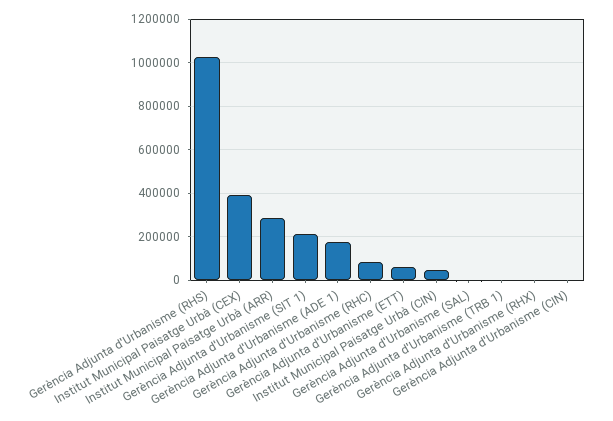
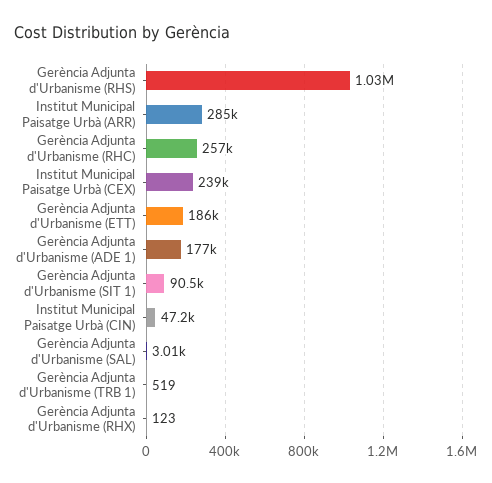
  {
    "Gerència Adjunta d'Urbanisme (RHS)": 1030000,
-   "Institut Municipal Paisatge Urbà (CEX)": 400000,
+   "Institut Municipal Paisatge Urbà (CEX)": 239000,
    "Institut Municipal Paisatge Urbà (ARR)": 285000,
-   "Gerència Adjunta d'Urbanisme (SIT 1)": 200000,
+   "Gerència Adjunta d'Urbanisme (SIT 1)": 90500,
    "Gerència Adjunta d'Urbanisme (ADE 1)": 177000,
-   "Gerència Adjunta d'Urbanisme (RHC)": 100000,
+   "Gerència Adjunta d'Urbanisme (RHC)": 257000,
-   "Gerència Adjunta d'Urbanisme (ETT)": 50000,
+   "Gerència Adjunta d'Urbanisme (ETT)": 186000,
    "Institut Municipal Paisatge Urbà (CIN)": 47200,
    "Gerència Adjunta d'Urbanisme (SAL)": 3010,
    "Gerència Adjunta d'Urbanisme (TRB 1)": 519,
-   "Gerència Adjunta d'Urbanisme (RHX)": 123,
+   "Gerència Adjunta d'Urbanisme (RHX)": 123
-   "Gerència Adjunta d'Urbanisme (CIN)": 0
  }

